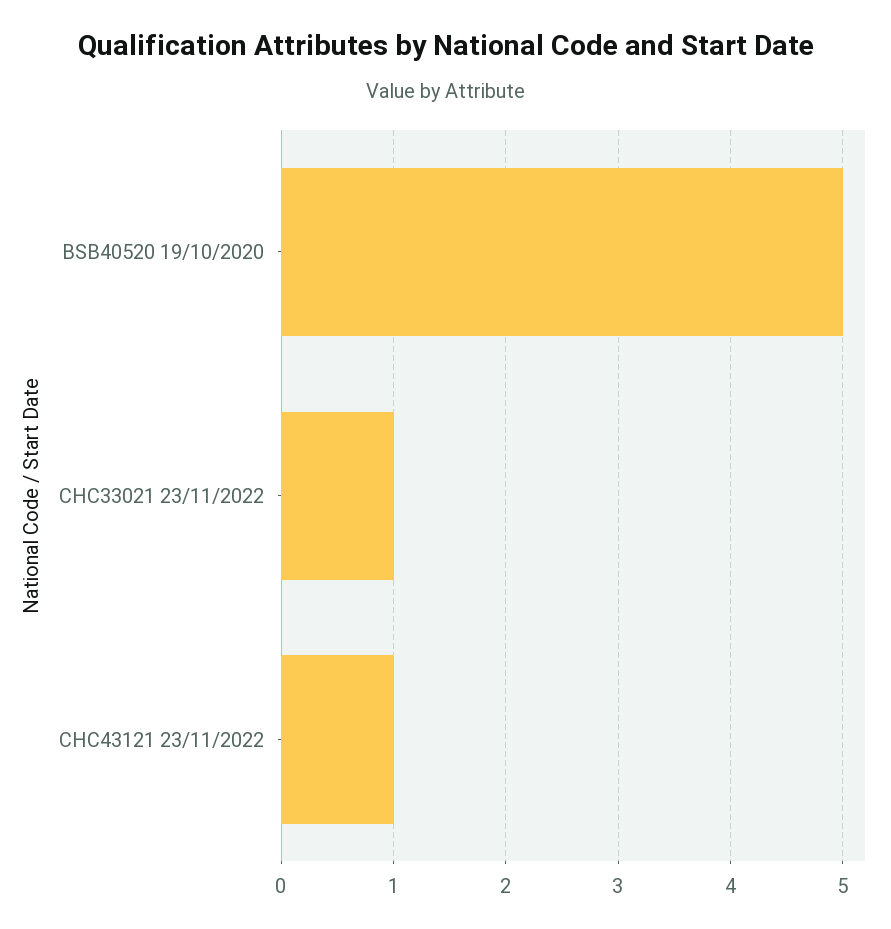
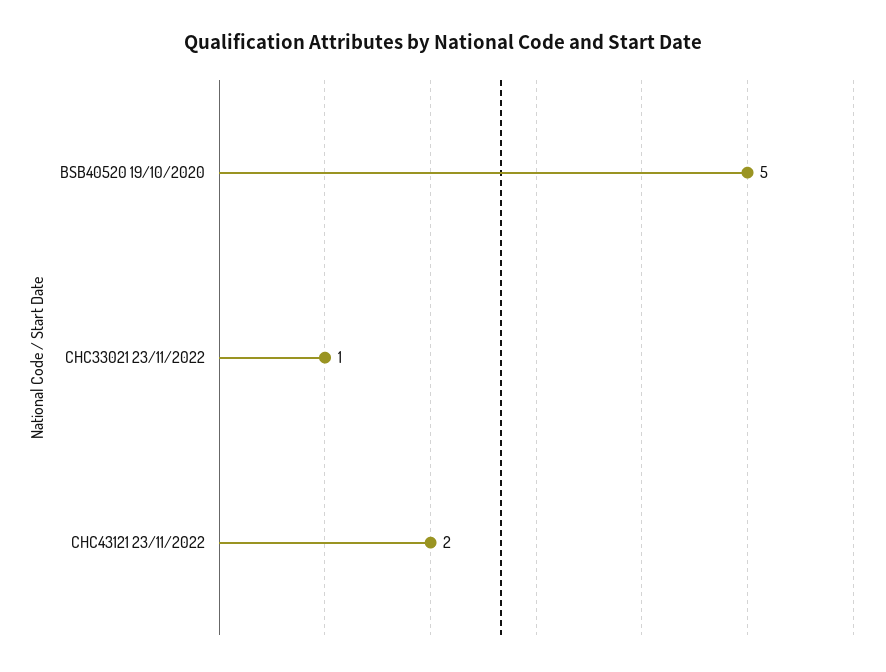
  {
    "BSB40520 19/10/2020": 5,
    "CHC33021 23/11/2022": 1,
-   "CHC43121 23/11/2022": 1
+   "CHC43121 23/11/2022": 2
  }

